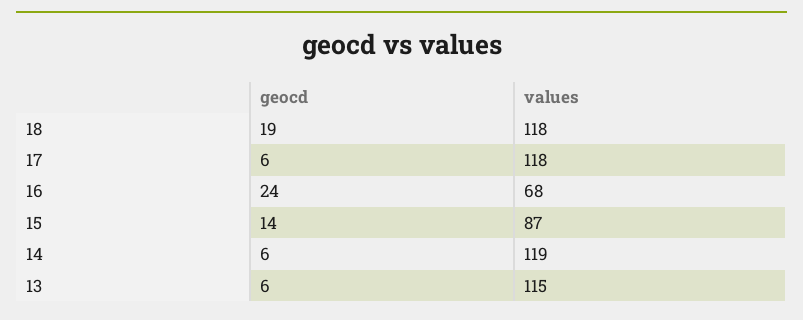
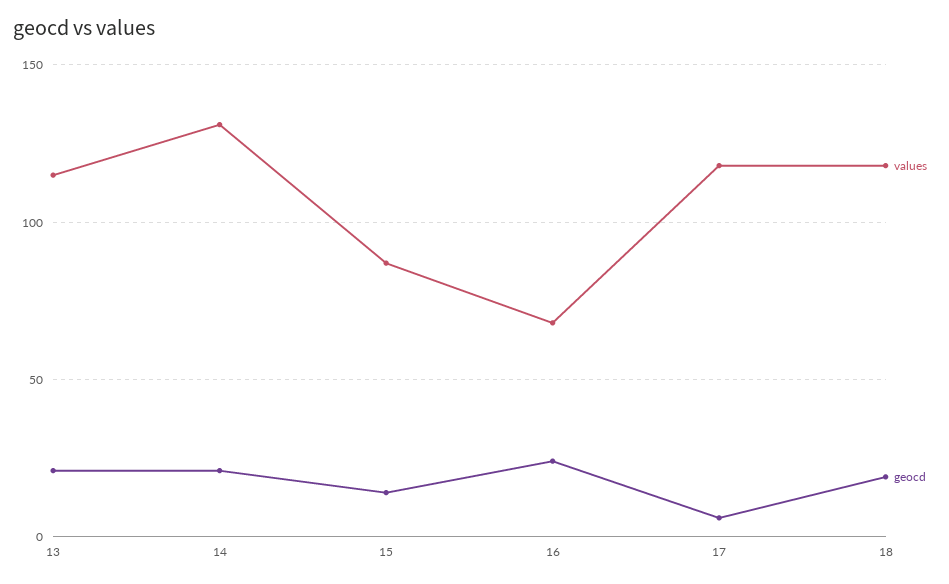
  {
    "geocd": {
      "18": 19,
      "17": 6,
      "16": 24,
      "15": 14,
-     "14": 6,
+     "14": 20,
-     "13": 6
+     "13": 20
    },
    "values": {
      "18": 118,
      "17": 118,
      "16": 68,
      "15": 87,
-     "14": 119,
+     "14": 130,
      "13": 115
    }
  }

